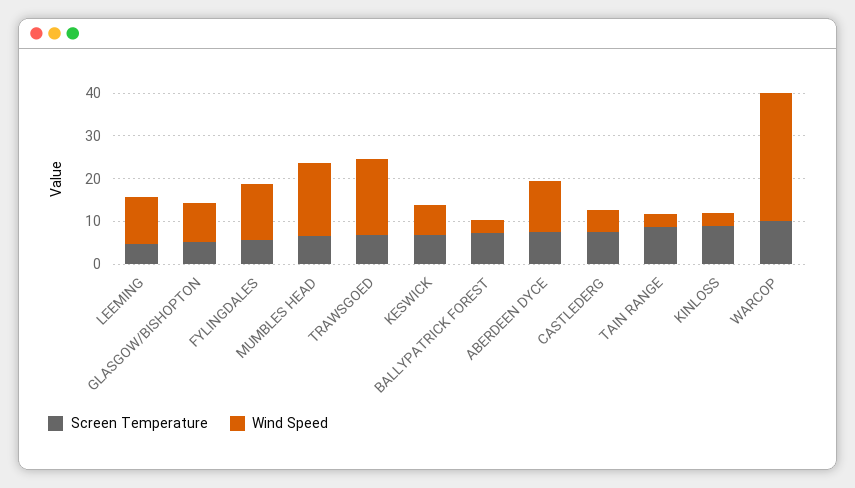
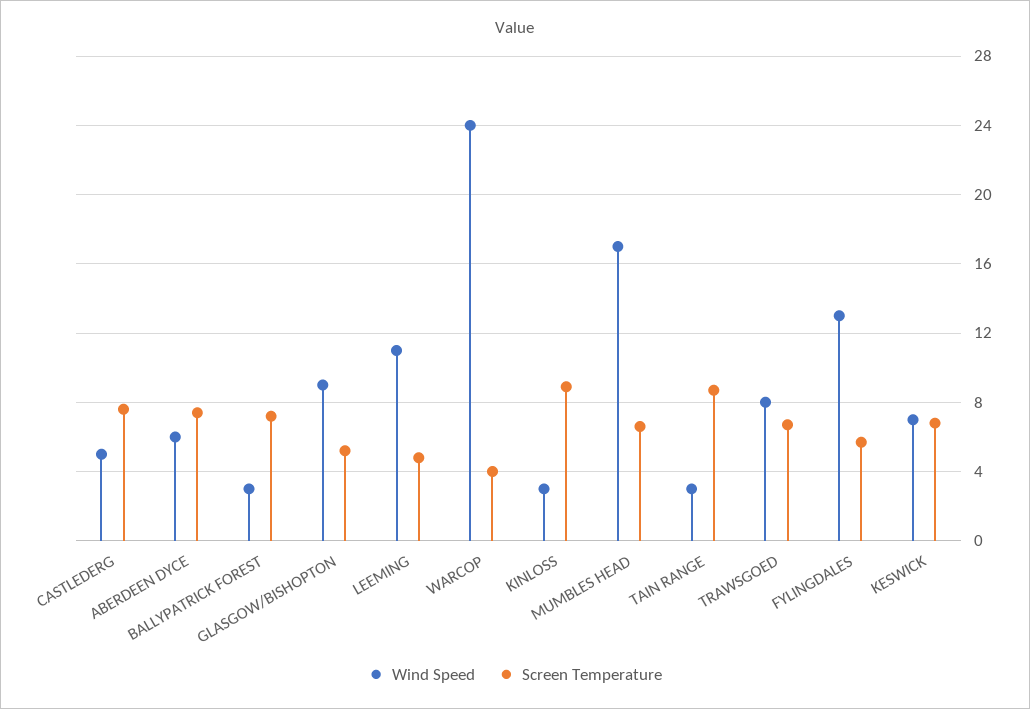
  {
    "Screen Temperature": {
      "LEEMING": 5,
      "GLASGOW/BISHOPTON": 5,
      "FYLINGDALES": 5.5,
      "MUMBLES HEAD": 6.5,
      "TRAWSGOED": 6.5,
      "KESWICK": 7,
      "BALLYPATRICK FOREST": 7,
      "ABERDEEN DYCE": 7.5,
      "CASTLEDERG": 7.5,
      "TAIN RANGE": 8.5,
      "KINLOSS": 9,
-     "WARCOP": 10
+     "WARCOP": 4
    },
    "Wind Speed": {
      "LEEMING": 11,
      "GLASGOW/BISHOPTON": 9,
      "FYLINGDALES": 13,
      "MUMBLES HEAD": 17,
-     "TRAWSGOED": 18,
+     "TRAWSGOED": 8,
      "KESWICK": 7,
      "BALLYPATRICK FOREST": 3,
-     "ABERDEEN DYCE": 12,
+     "ABERDEEN DYCE": 6,
      "CASTLEDERG": 5,
      "TAIN RANGE": 3,
      "KINLOSS": 3,
-     "WARCOP": 30
+     "WARCOP": 24
    }
  }

